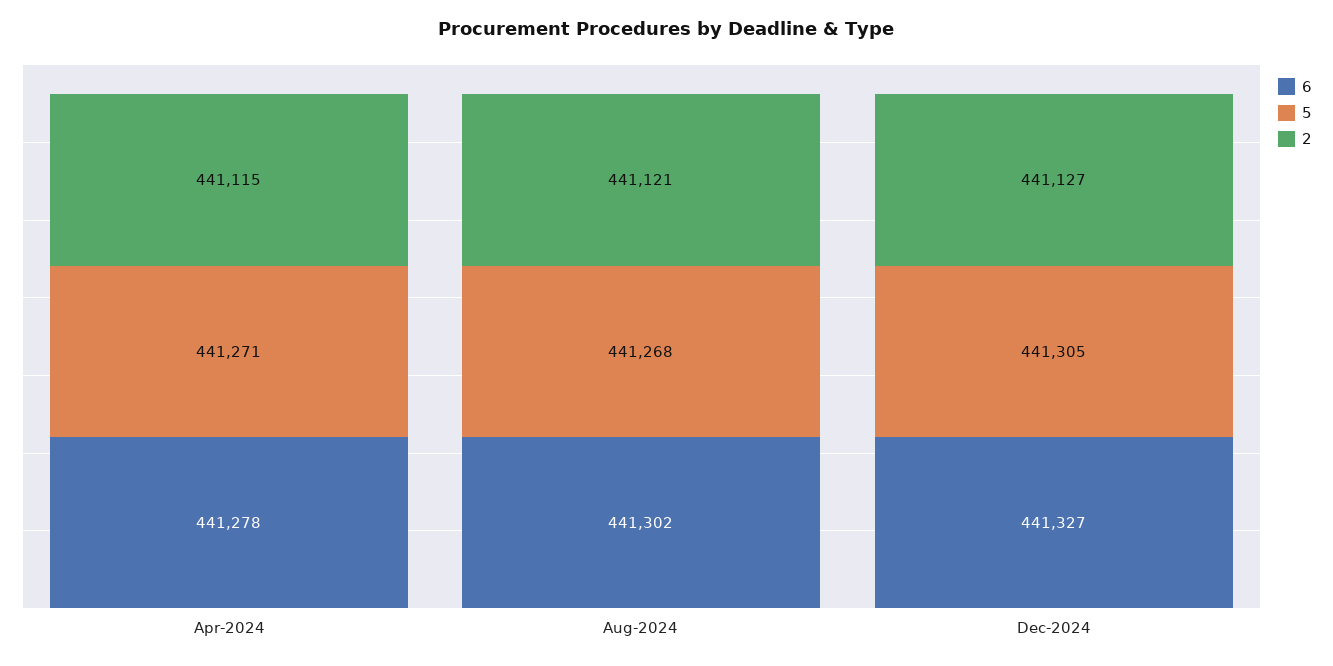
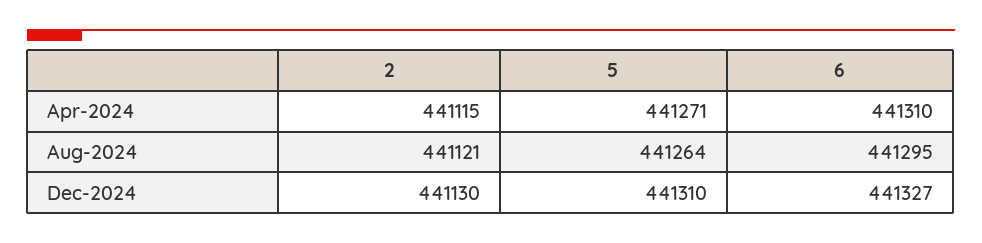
  {
    "6": {
-     "Apr-2024": 441278,
+     "Apr-2024": 441310,
-     "Aug-2024": 441302,
+     "Aug-2024": 441295,
      "Dec-2024": 441327
    },
    "5": {
      "Apr-2024": 441271,
-     "Aug-2024": 441268,
+     "Aug-2024": 441264,
-     "Dec-2024": 441305
+     "Dec-2024": 441310
    },
    "2": {
      "Apr-2024": 441115,
      "Aug-2024": 441121,
-     "Dec-2024": 441127
+     "Dec-2024": 441130
    }
  }

